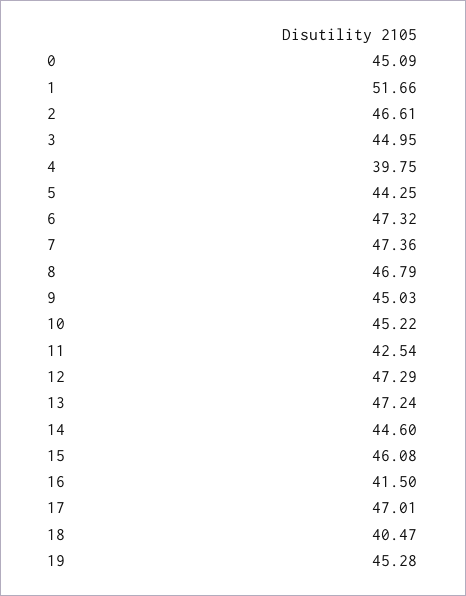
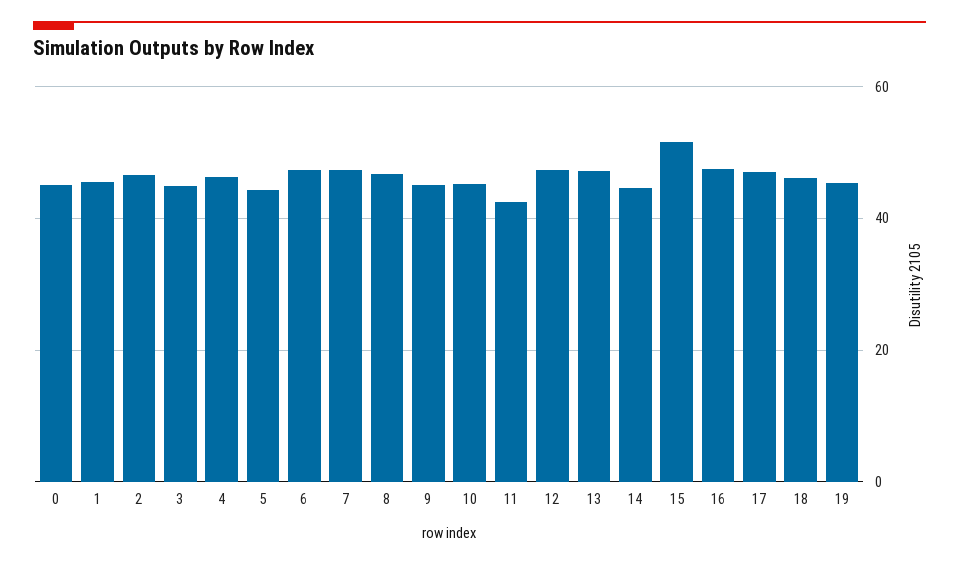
  {
    "0": 45.09,
-   "1": 51.66,
+   "1": 46,
    "2": 46.61,
    "3": 44.95,
-   "4": 39.75,
+   "4": 46,
    "5": 44.25,
    "6": 47.32,
    "7": 47.36,
    "8": 46.79,
    "9": 45.03,
    "10": 45.22,
    "11": 42.54,
    "12": 47.29,
    "13": 47.24,
    "14": 44.6,
-   "15": 46.08,
+   "15": 52,
-   "16": 41.5,
+   "16": 48,
    "17": 47.01,
-   "18": 40.47,
+   "18": 46,
    "19": 45.28
  }

